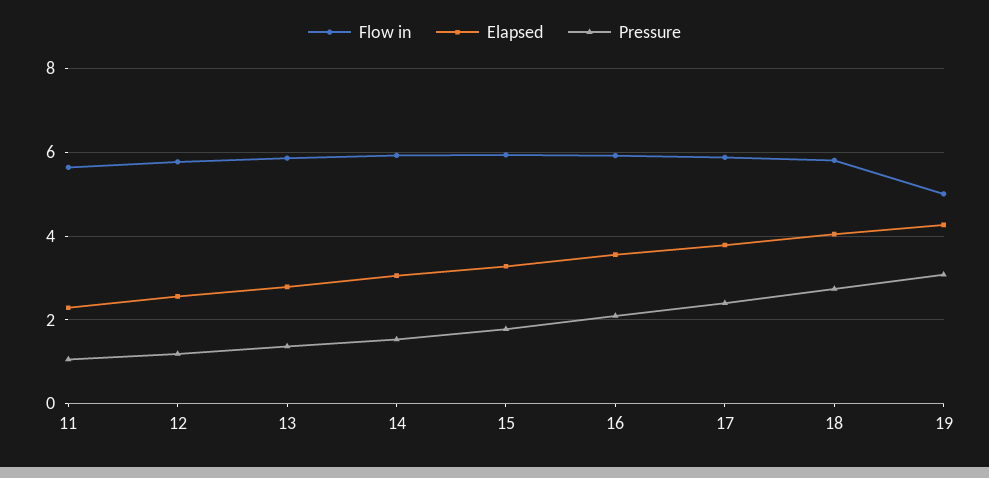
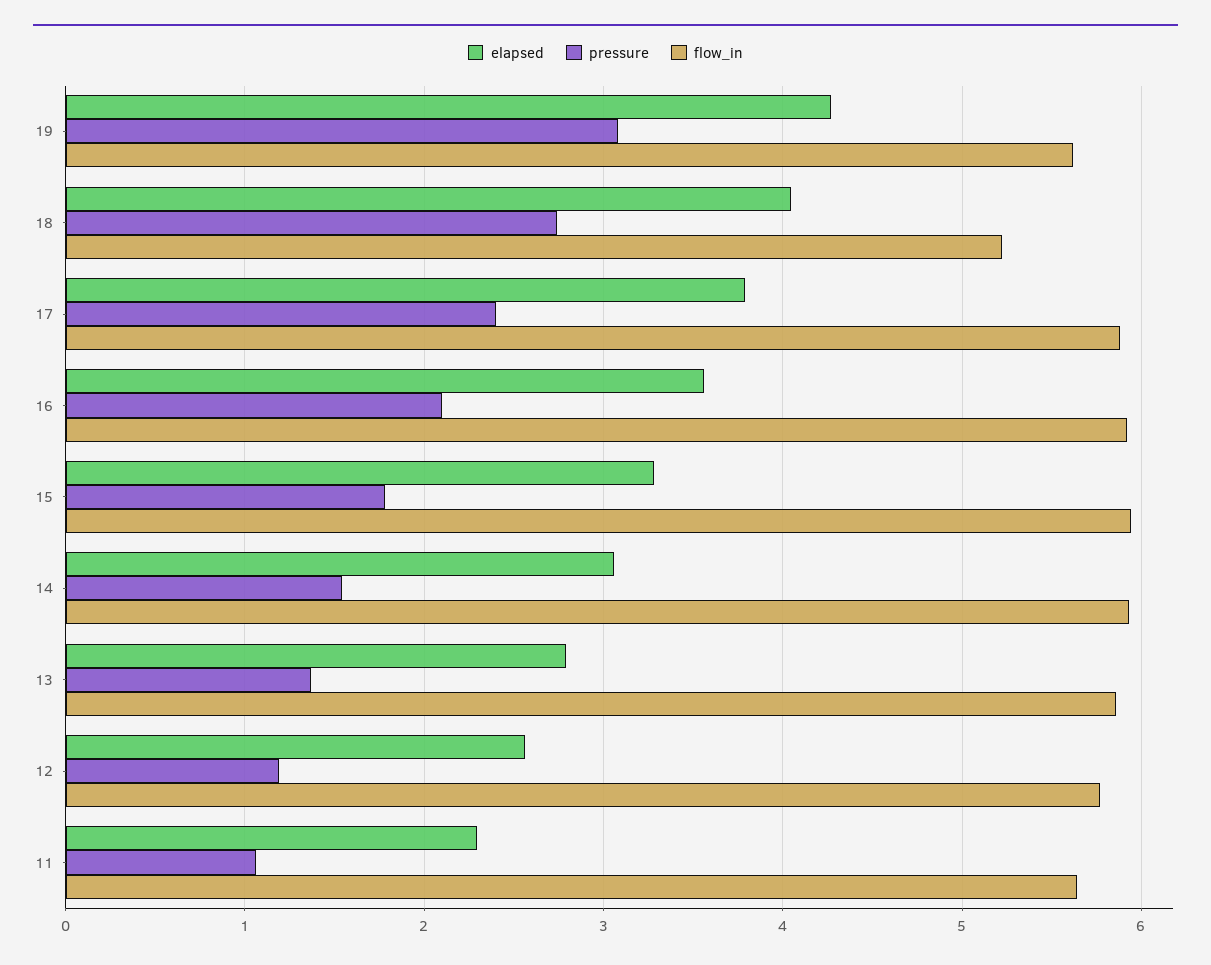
  {
    "Flow in": {
      "11": 5.6,
      "12": 5.8,
      "13": 5.9,
      "14": 5.9,
      "15": 5.9,
      "16": 5.9,
      "17": 5.9,
-     "18": 5.8,
+     "18": 5.2,
-     "19": 5
+     "19": 5.6
    },
    "Elapsed": {
      "11": 2.3,
      "12": 2.6,
      "13": 2.8,
      "14": 3.1,
      "15": 3.3,
      "16": 3.6,
      "17": 3.8,
      "18": 4,
      "19": 4.3
    },
    "Pressure": {
      "11": 1.1,
      "12": 1.2,
      "13": 1.4,
      "14": 1.5,
      "15": 1.8,
      "16": 2.1,
      "17": 2.4,
      "18": 2.7,
      "19": 3.1
    }
  }

